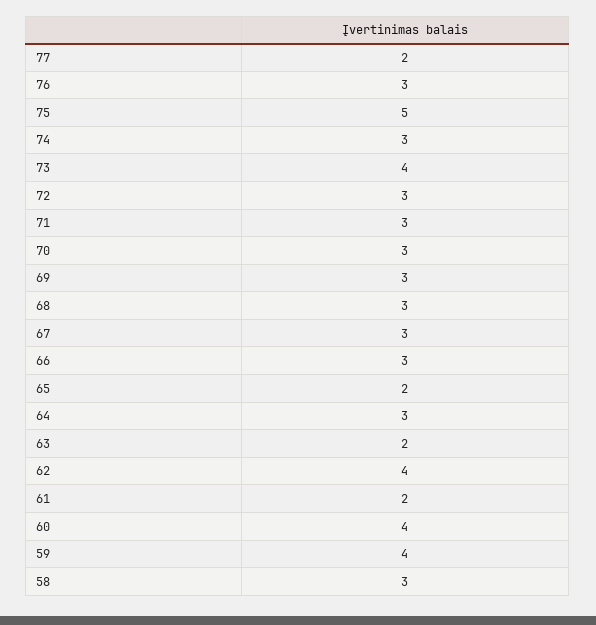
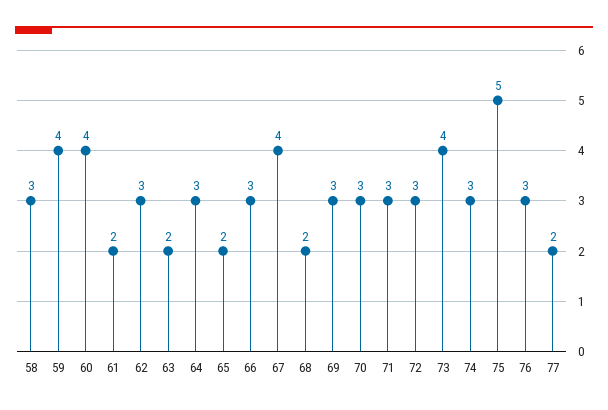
  {
    "77": 2,
    "76": 3,
    "75": 5,
    "74": 3,
    "73": 4,
    "72": 3,
    "71": 3,
    "70": 3,
    "69": 3,
-   "68": 3,
+   "68": 2,
-   "67": 3,
+   "67": 4,
    "66": 3,
    "65": 2,
    "64": 3,
    "63": 2,
-   "62": 4,
+   "62": 3,
    "61": 2,
    "60": 4,
    "59": 4,
    "58": 3
  }

